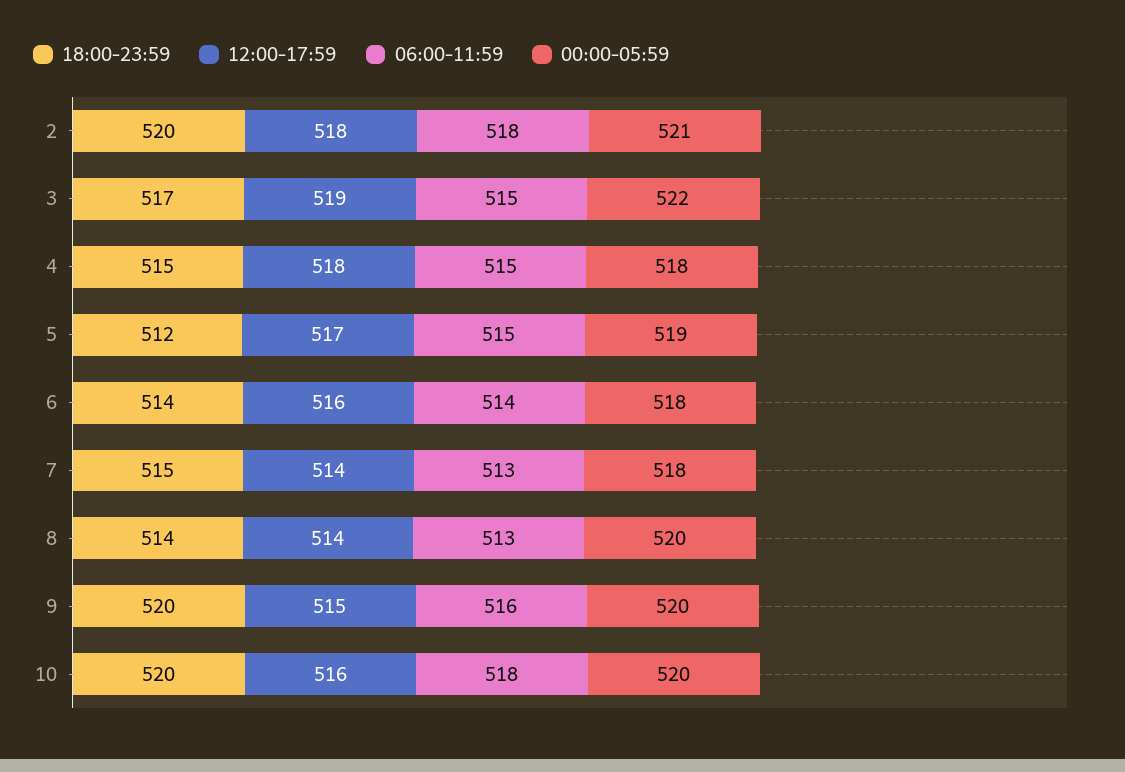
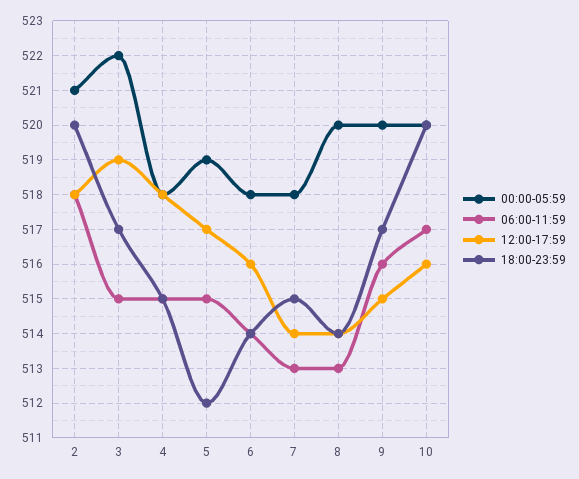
  {
    "18:00-23:59": {
      "2": 520,
      "3": 517,
      "4": 515,
      "5": 512,
      "6": 514,
      "7": 515,
      "8": 514,
-     "9": 520,
+     "9": 517,
      "10": 520
    },
    "12:00-17:59": {
      "2": 518,
      "3": 519,
      "4": 518,
      "5": 517,
      "6": 516,
      "7": 514,
      "8": 514,
      "9": 515,
      "10": 516
    },
    "06:00-11:59": {
      "2": 518,
      "3": 515,
      "4": 515,
      "5": 515,
      "6": 514,
      "7": 513,
      "8": 513,
      "9": 516,
-     "10": 518
+     "10": 517
    },
    "00:00-05:59": {
      "2": 521,
      "3": 522,
      "4": 518,
      "5": 519,
      "6": 518,
      "7": 518,
      "8": 520,
      "9": 520,
      "10": 520
    }
  }

